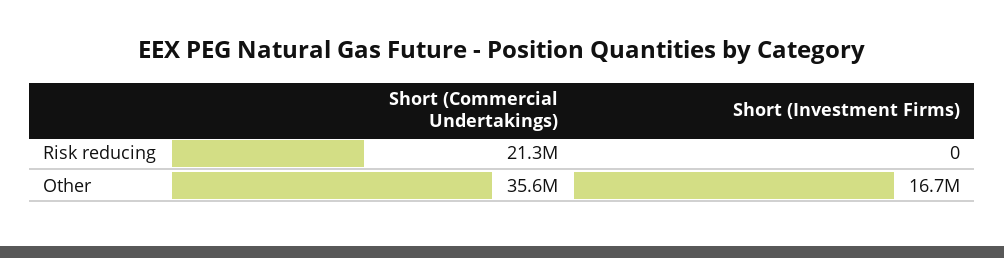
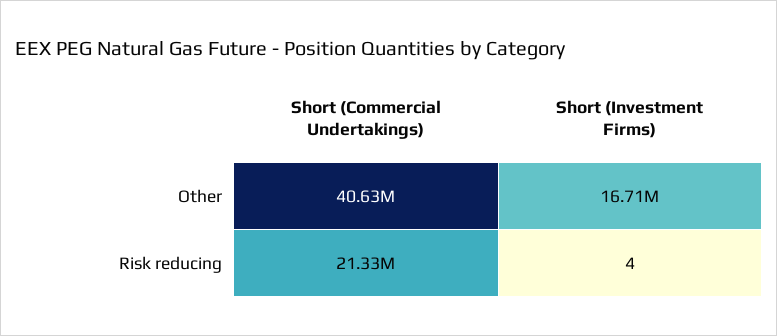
  {
    "Short (Commercial Undertakings)": {
      "Risk reducing": 21330000,
-     "Other": 35600000
+     "Other": 40630000
    },
    "Short (Investment Firms)": {
-     "Risk reducing": 0,
+     "Risk reducing": 4,
      "Other": 16710000
    }
  }

